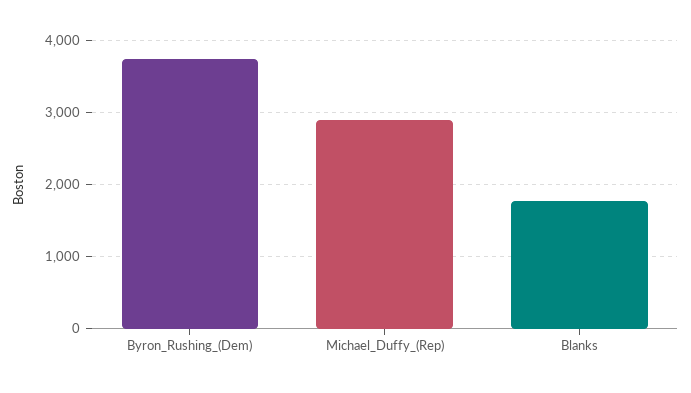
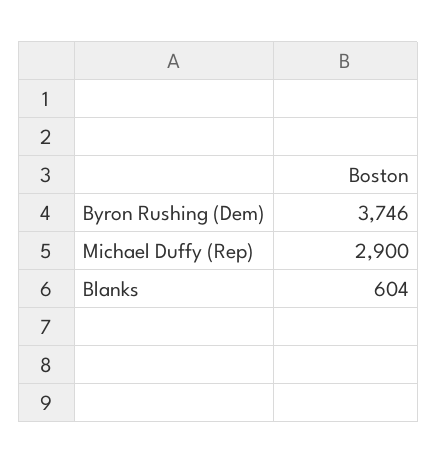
  {
    "Byron_Rushing_(Dem)": 3746,
    "Michael_Duffy_(Rep)": 2900,
-   "Blanks": 1800
+   "Blanks": 604
  }

